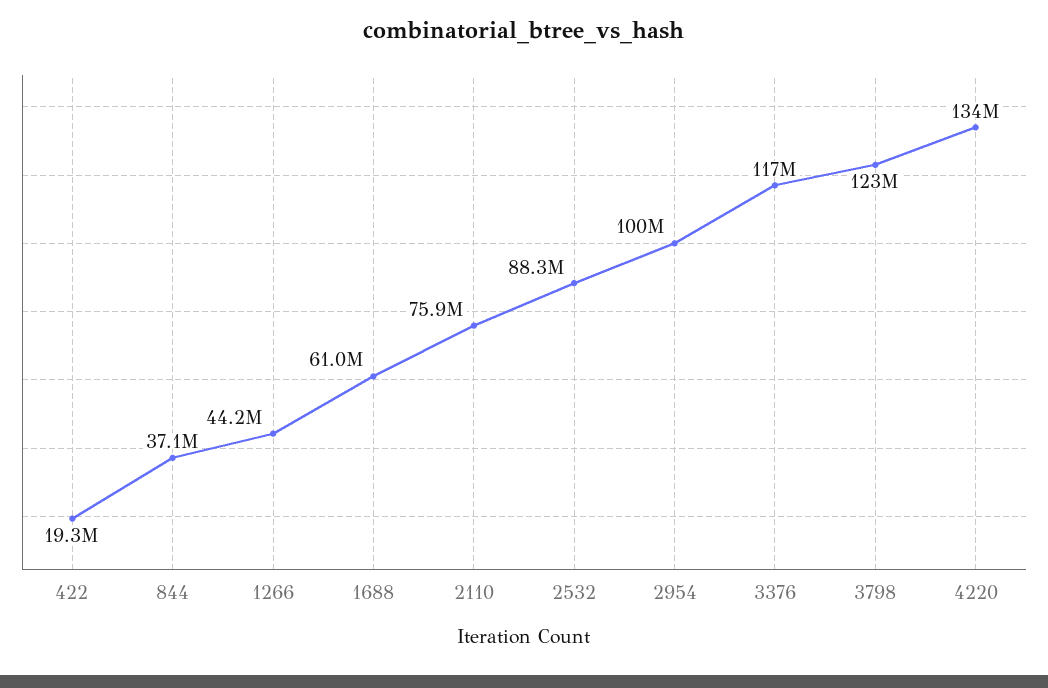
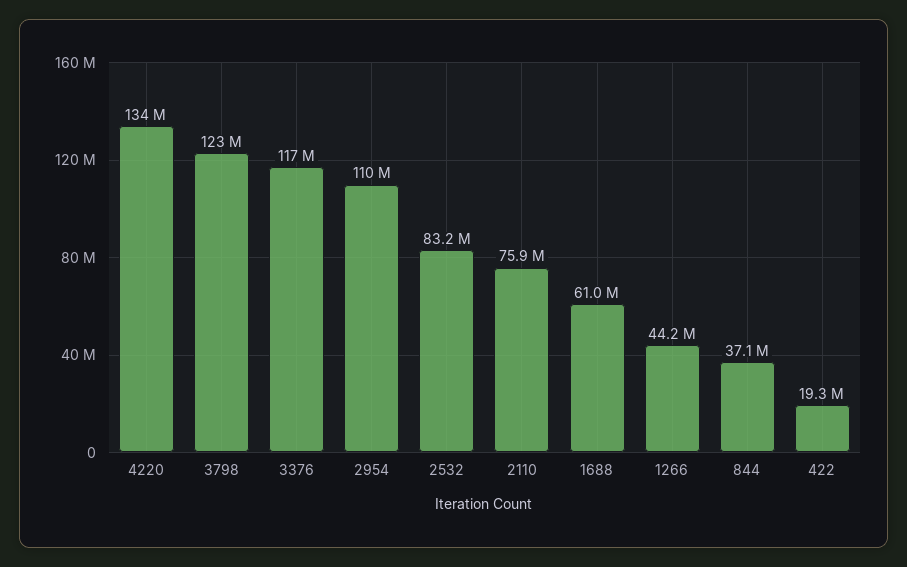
  {
    "422": 19300000,
    "844": 37100000,
    "1266": 44200000,
    "1688": 61000000,
    "2110": 75900000,
-   "2532": 88300000,
+   "2532": 83200000,
-   "2954": 100000000,
+   "2954": 110000000,
    "3376": 117000000,
    "3798": 123000000,
    "4220": 134000000
  }

